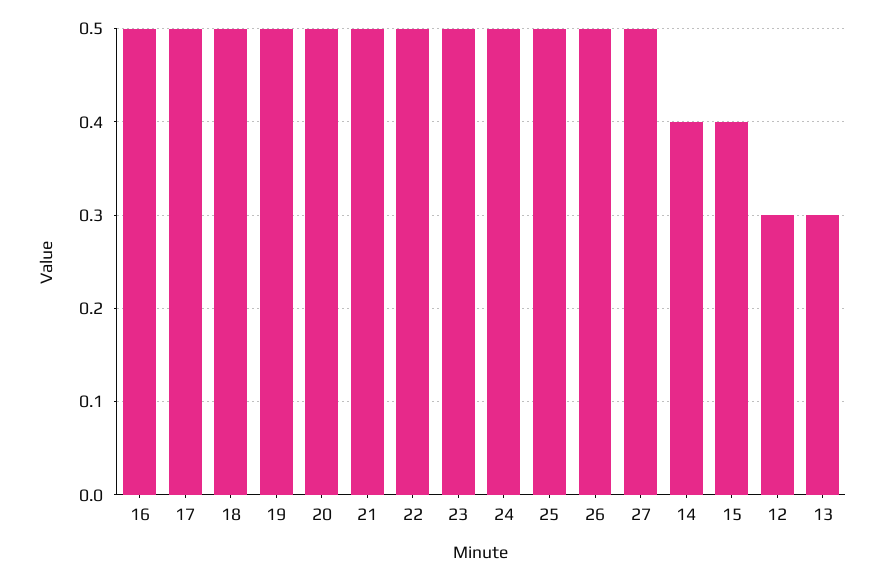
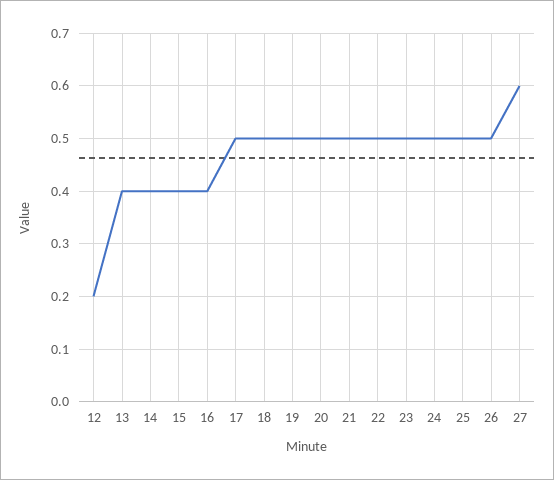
  {
-   "16": 0.5,
+   "16": 0.4,
    "17": 0.5,
    "18": 0.5,
    "19": 0.5,
    "20": 0.5,
    "21": 0.5,
    "22": 0.5,
    "23": 0.5,
    "24": 0.5,
    "25": 0.5,
    "26": 0.5,
-   "27": 0.5,
+   "27": 0.6,
    "14": 0.4,
    "15": 0.4,
-   "12": 0.3,
+   "12": 0.2,
-   "13": 0.3
+   "13": 0.4
  }

